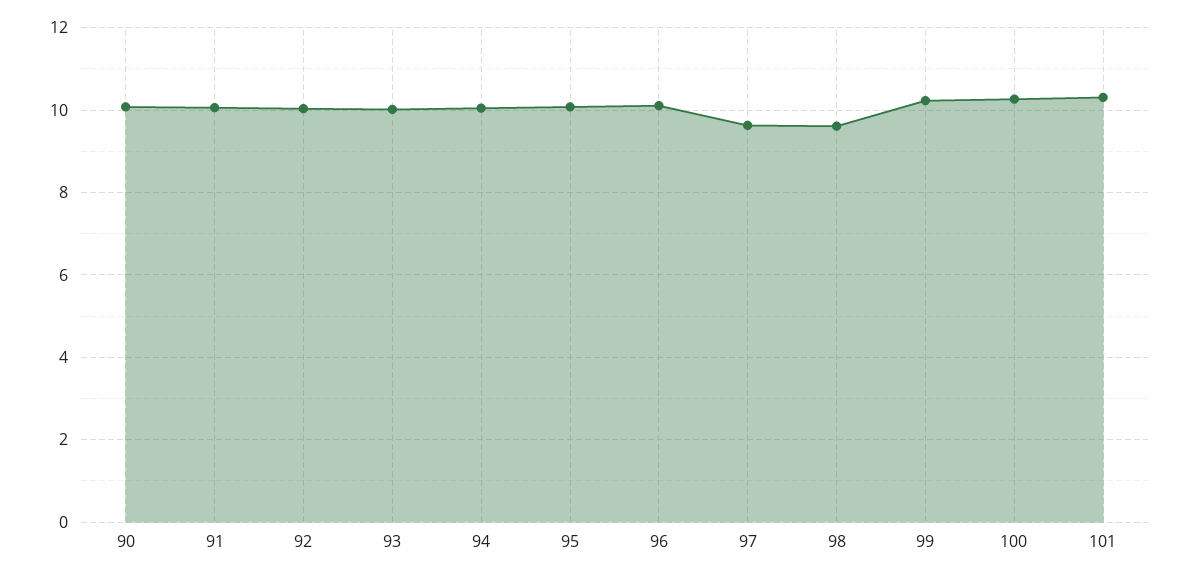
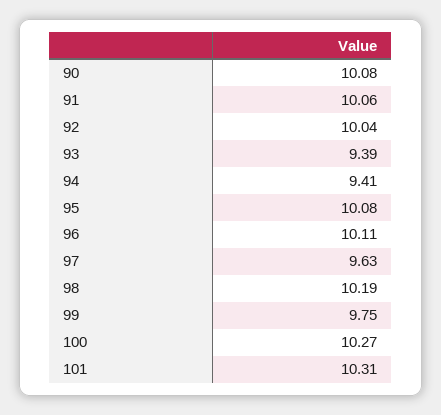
  {
    "90": 10.08,
    "91": 10.06,
    "92": 10.04,
-   "93": 10,
+   "93": 9.39,
-   "94": 10,
+   "94": 9.41,
    "95": 10.08,
    "96": 10.11,
    "97": 9.63,
-   "98": 9.6,
+   "98": 10.19,
-   "99": 10.2,
+   "99": 9.75,
    "100": 10.27,
    "101": 10.31
  }

